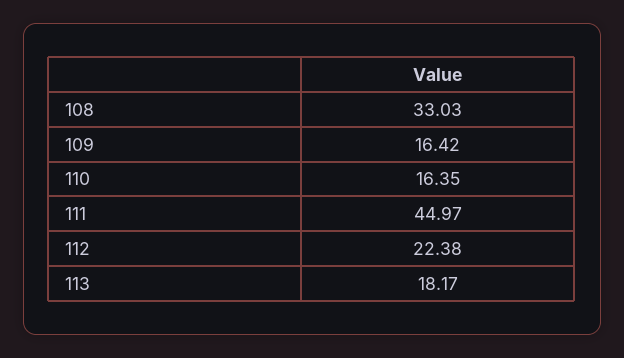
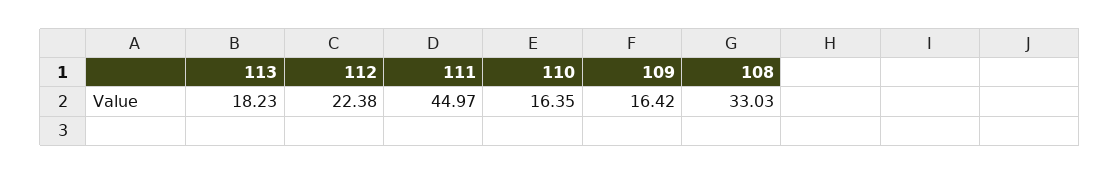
  {
    "108": 33.03,
    "109": 16.42,
    "110": 16.35,
    "111": 44.97,
    "112": 22.38,
-   "113": 18.17
+   "113": 18.23
  }

